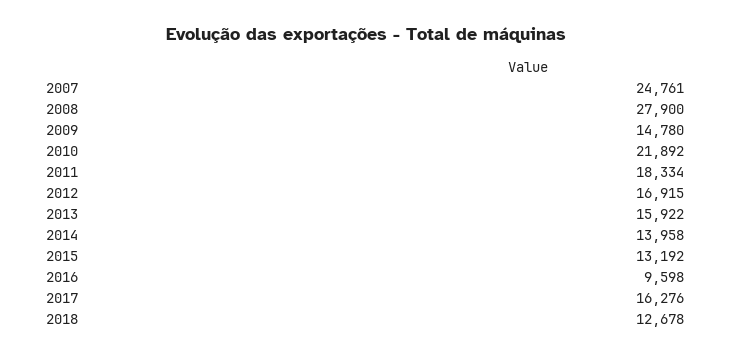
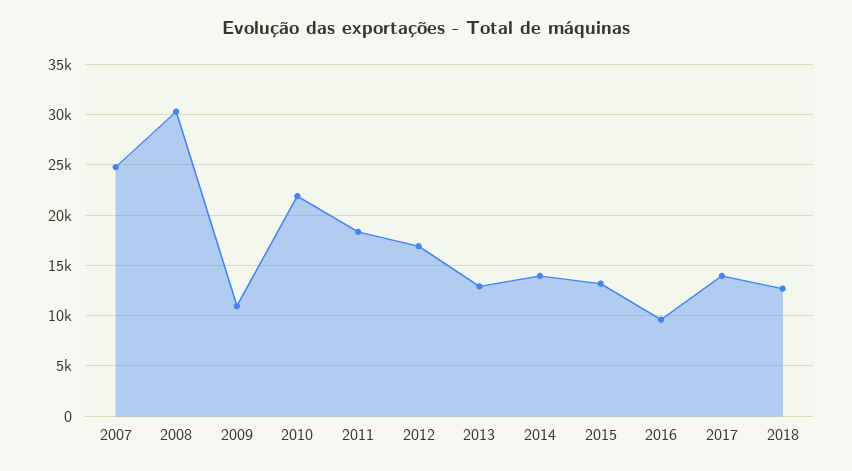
  {
    "2007": 24761,
-   "2008": 27900,
+   "2008": 30000,
-   "2009": 14780,
+   "2009": 11000,
    "2010": 21892,
    "2011": 18334,
    "2012": 16915,
-   "2013": 15922,
+   "2013": 13000,
    "2014": 13958,
    "2015": 13192,
    "2016": 9598,
-   "2017": 16276,
+   "2017": 14000,
    "2018": 12678
  }

